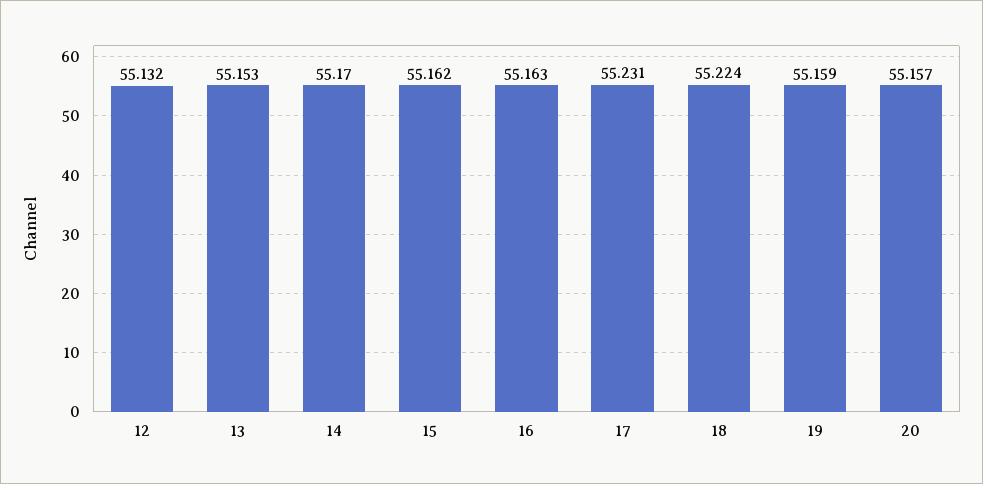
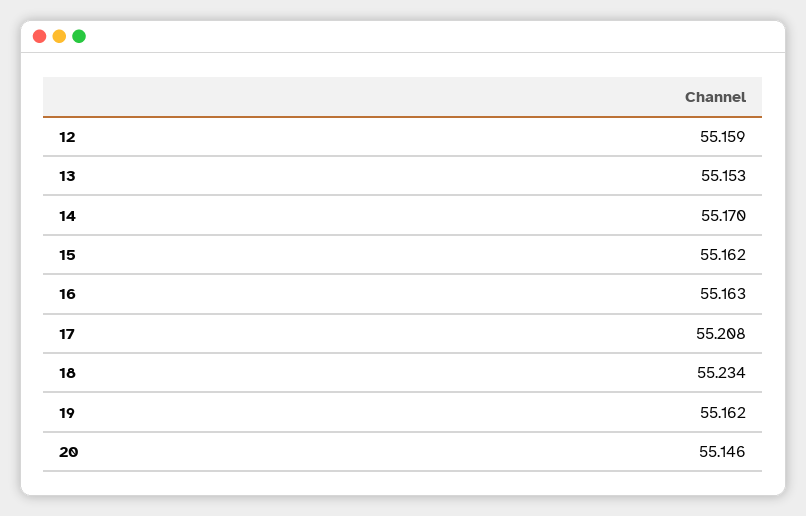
  {
-   "12": 55.132,
+   "12": 55.159,
    "13": 55.153,
    "14": 55.17,
    "15": 55.162,
    "16": 55.163,
-   "17": 55.231,
+   "17": 55.208,
-   "18": 55.224,
+   "18": 55.234,
-   "19": 55.159,
+   "19": 55.162,
-   "20": 55.157
+   "20": 55.146
  }

